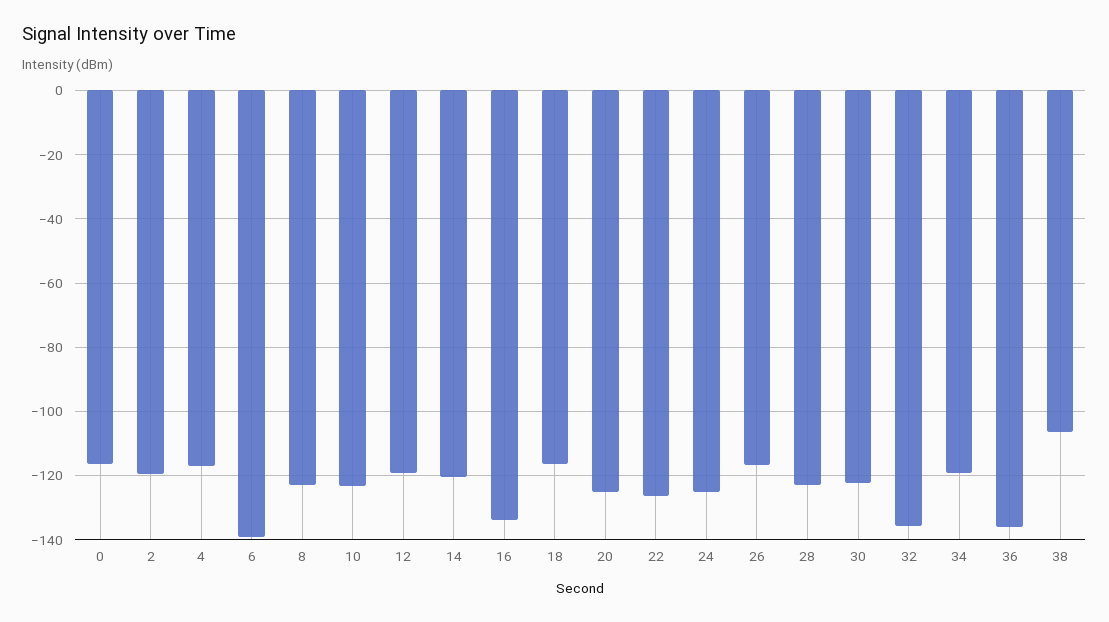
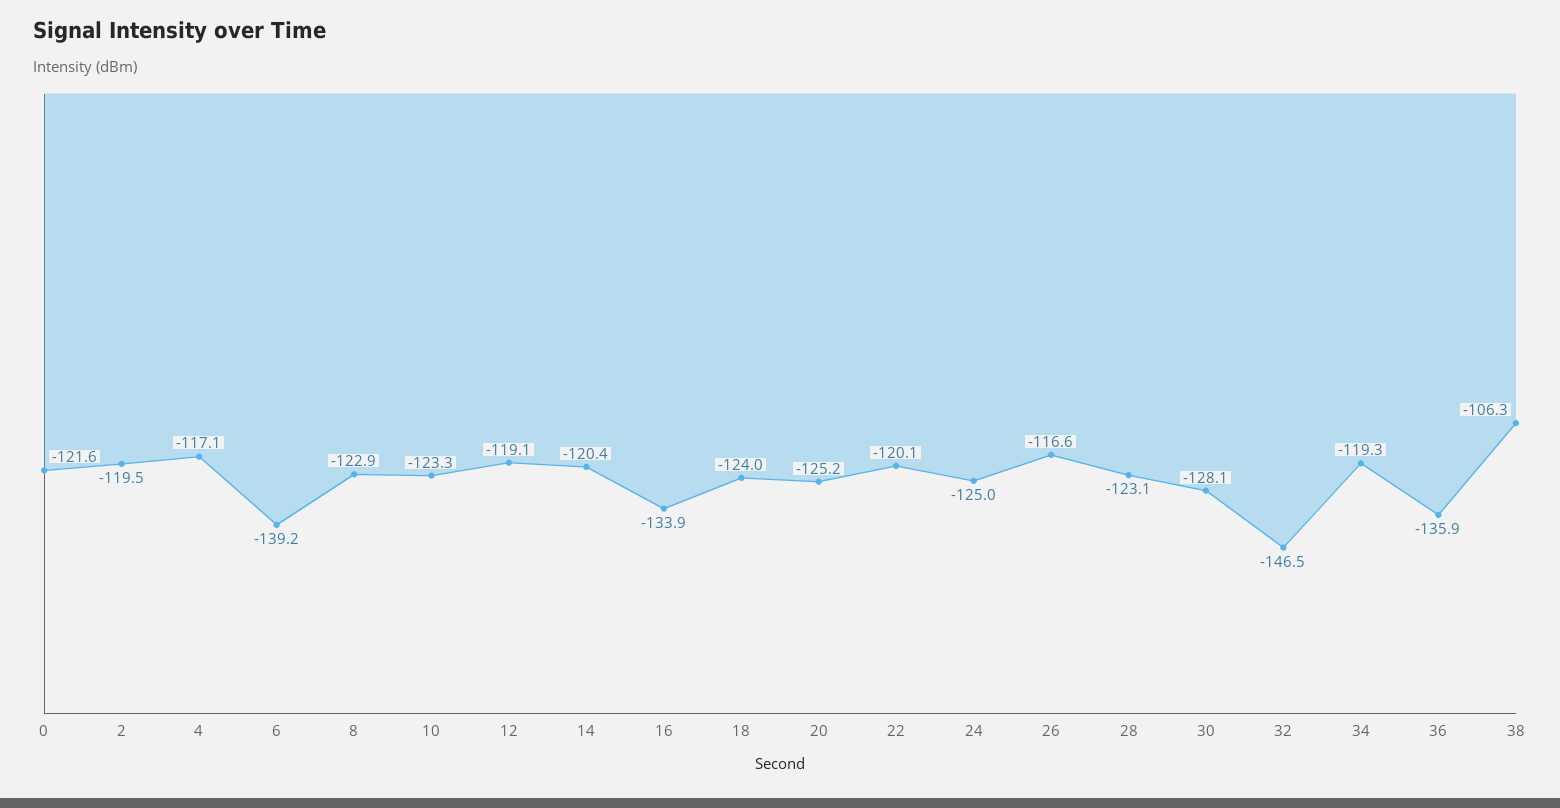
  {
-   "0": -116,
+   "0": -121.6,
    "2": -119.5,
    "4": -117.1,
    "6": -139.2,
    "8": -122.9,
    "10": -123.3,
    "12": -119.1,
    "14": -120.4,
    "16": -133.9,
-   "18": -116,
+   "18": -124,
    "20": -125.2,
-   "22": -126,
+   "22": -120.1,
    "24": -125,
    "26": -116.6,
    "28": -123.1,
-   "30": -122,
+   "30": -128.1,
-   "32": -136,
+   "32": -146.5,
    "34": -119.3,
    "36": -135.9,
    "38": -106.3
  }

